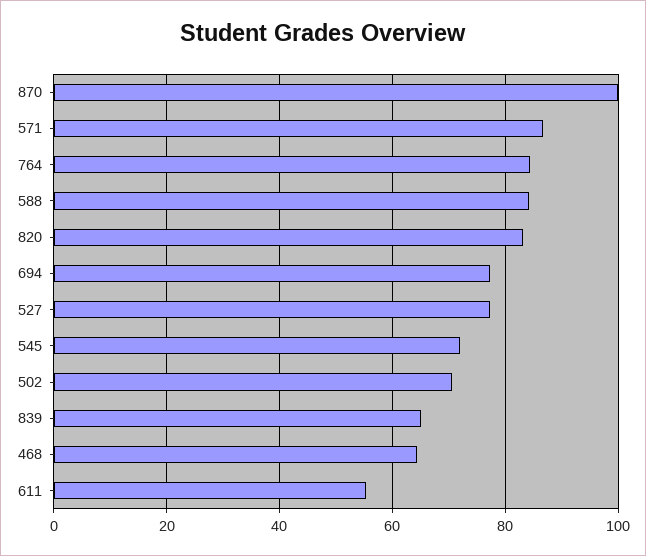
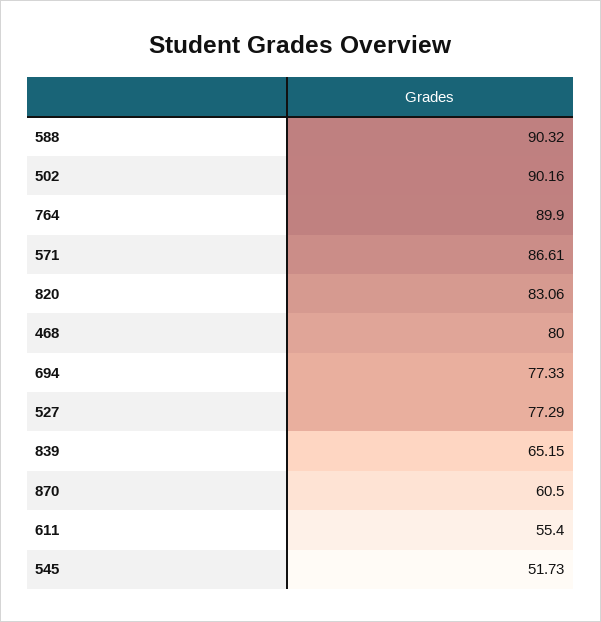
  {
-   "870": 100,
+   "870": 60.5,
    "571": 86.61,
-   "764": 84,
+   "764": 89.9,
-   "588": 84,
+   "588": 90.32,
    "820": 83.06,
    "694": 77.33,
    "527": 77.29,
-   "545": 72,
+   "545": 51.73,
-   "502": 70,
+   "502": 90.16,
    "839": 65.15,
-   "468": 64,
+   "468": 80,
    "611": 55.4
  }

